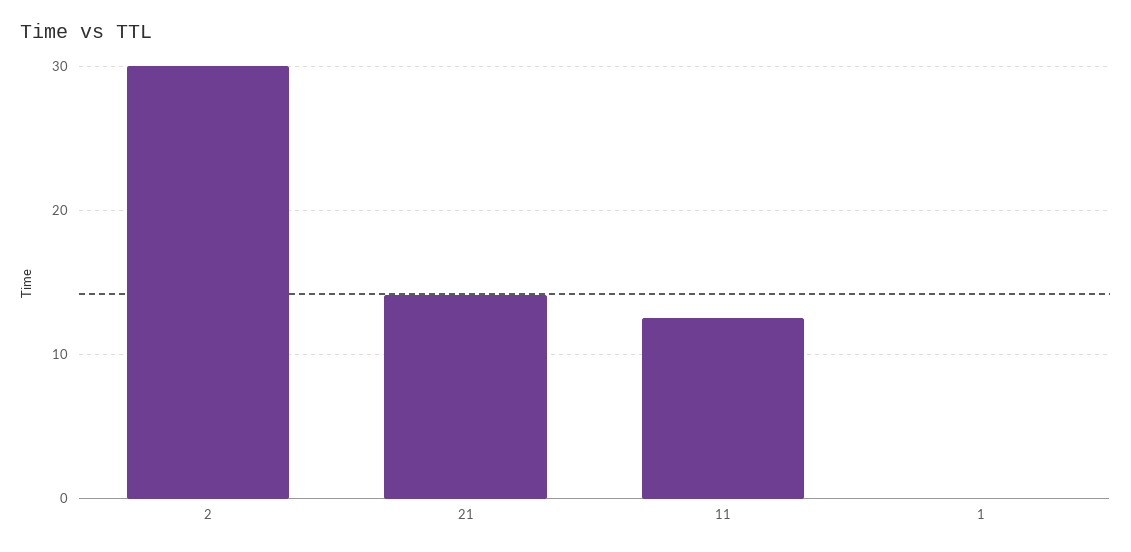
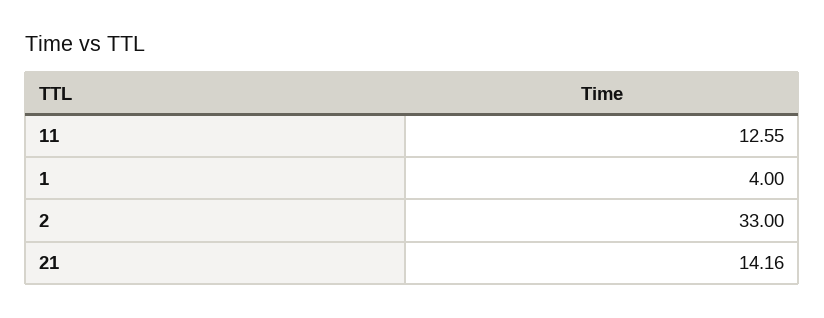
  {
-   "2": 30,
+   "2": 33,
    "21": 14.16,
    "11": 12.55,
-   "1": 0
+   "1": 4
  }

